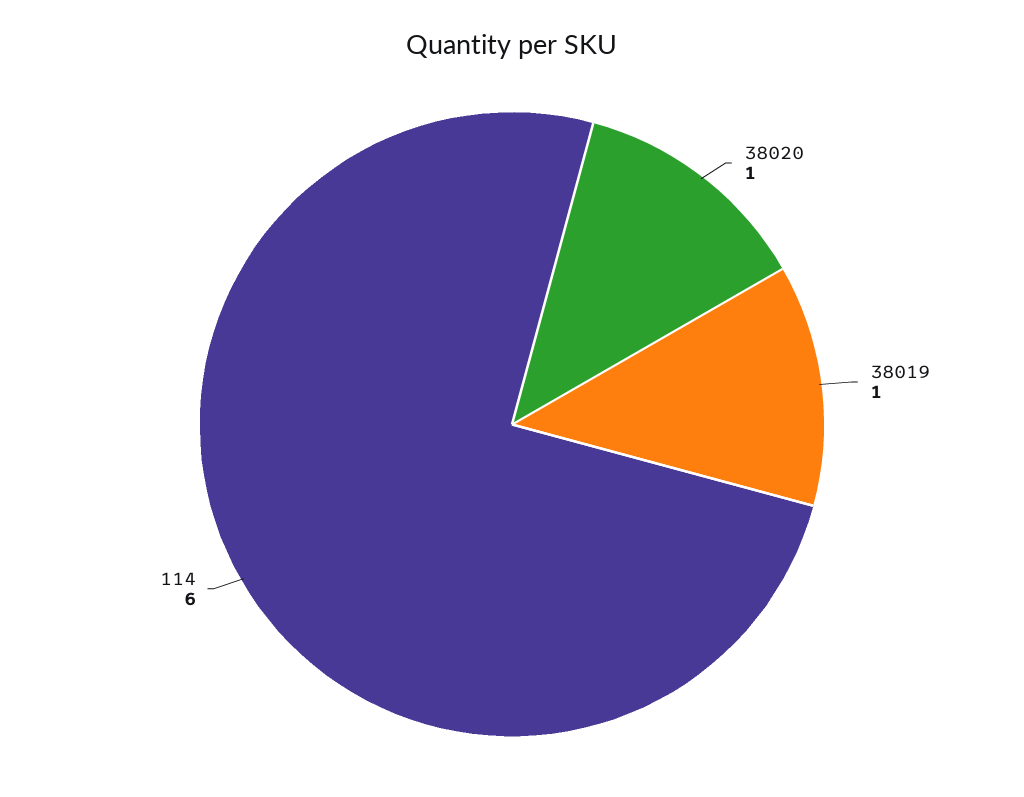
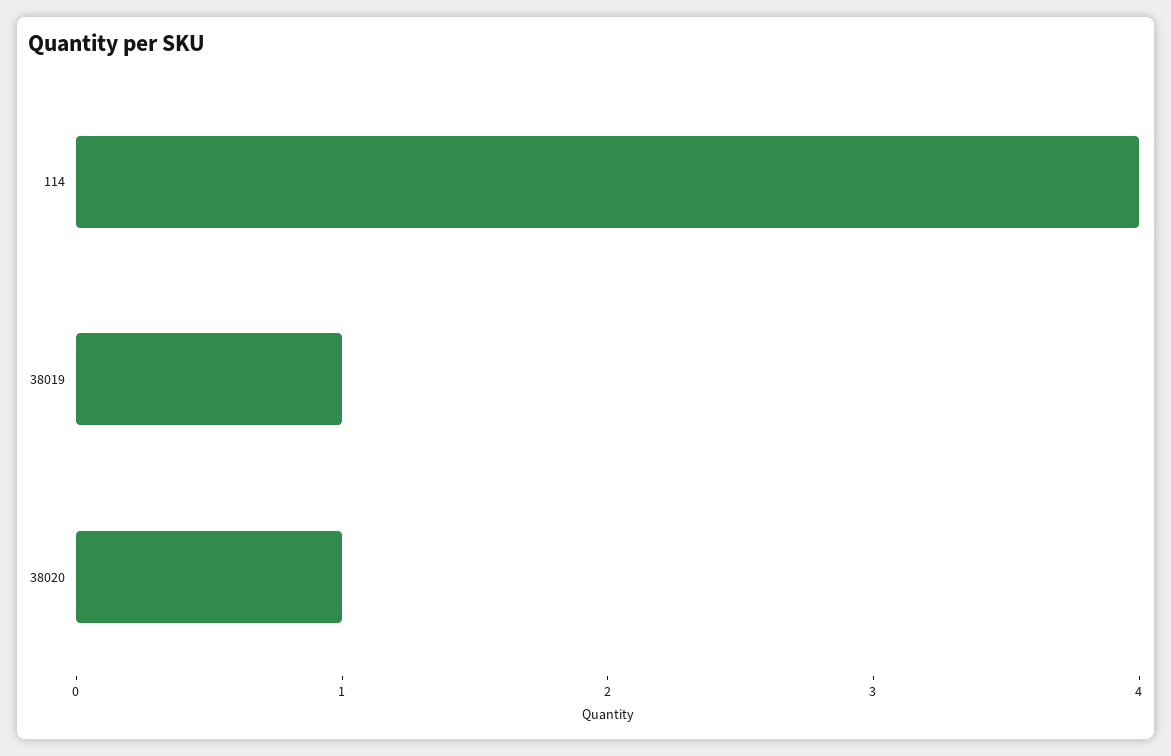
  {
    "38020": 1,
    "38019": 1,
-   "114": 6
+   "114": 4
  }

